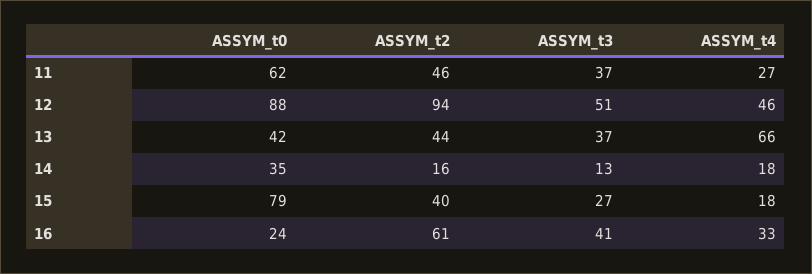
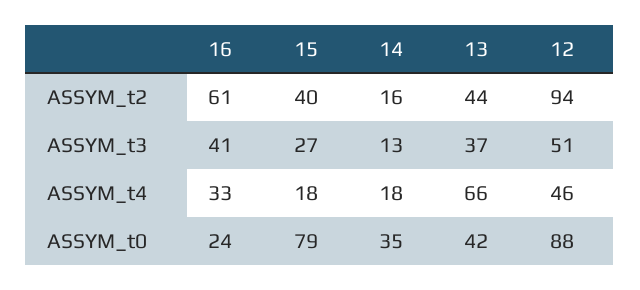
  {
    "ASSYM_t0": {
-     "11": 62,
      "12": 88,
      "13": 42,
      "14": 35,
      "15": 79,
      "16": 24
    },
    "ASSYM_t2": {
-     "11": 46,
      "12": 94,
      "13": 44,
      "14": 16,
      "15": 40,
      "16": 61
    },
    "ASSYM_t3": {
-     "11": 37,
      "12": 51,
      "13": 37,
      "14": 13,
      "15": 27,
      "16": 41
    },
    "ASSYM_t4": {
-     "11": 27,
      "12": 46,
      "13": 66,
      "14": 18,
      "15": 18,
      "16": 33
    }
  }

